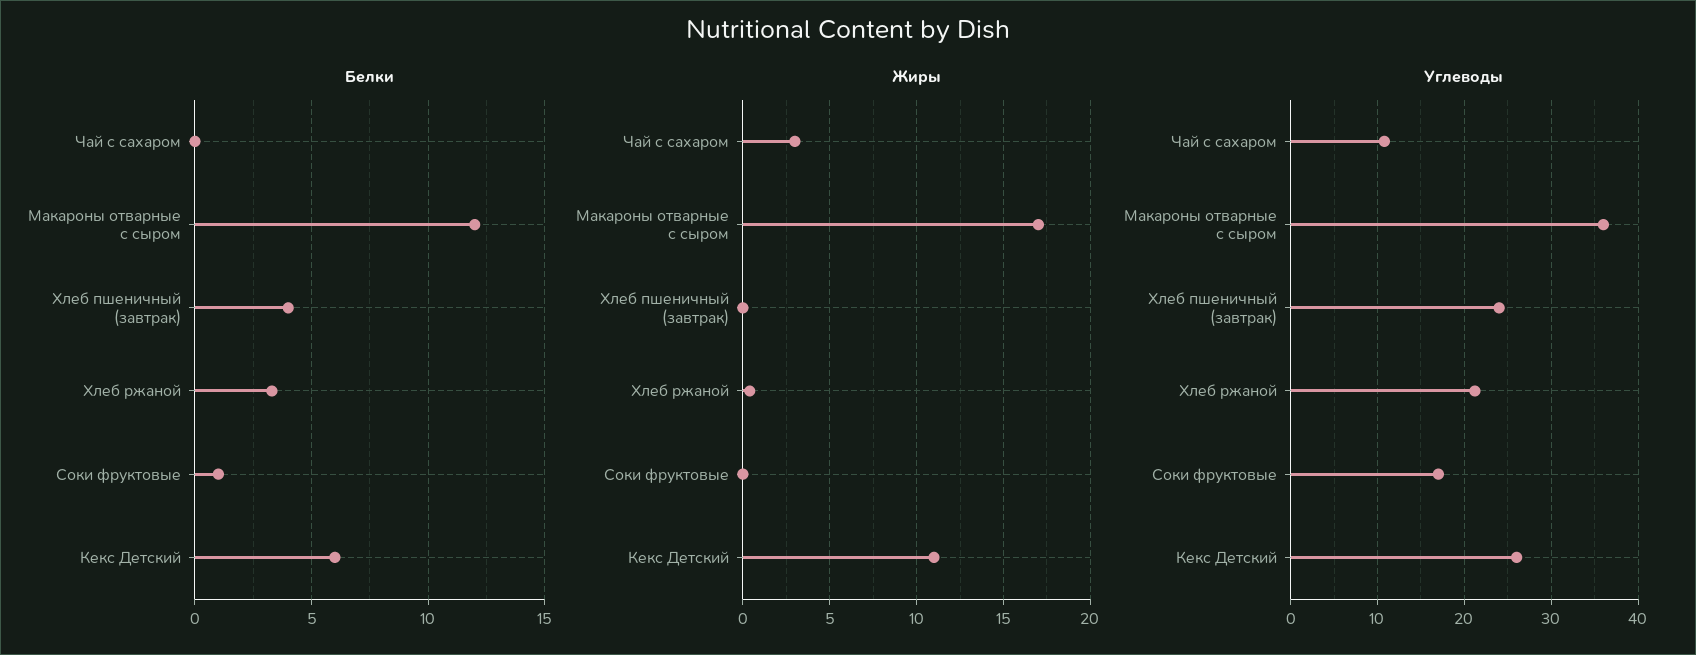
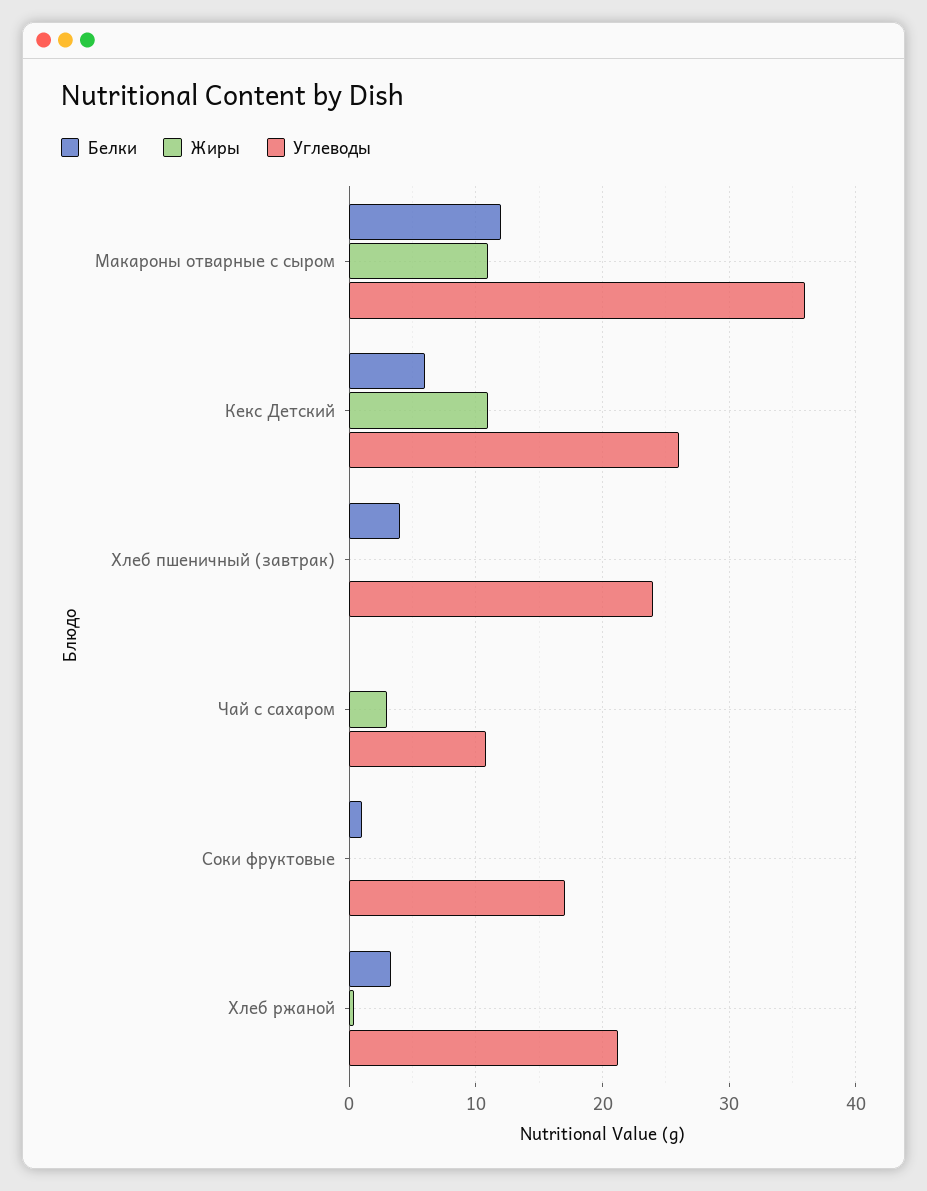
  {
    "Белки": {
      "Чай с сахаром": 0,
      "Макароны отварные с сыром": 12,
      "Хлеб пшеничный (завтрак)": 4,
      "Хлеб ржаной": 3.5,
      "Соки фруктовые": 1,
      "Кекс Детский": 6
    },
    "Жиры": {
      "Чай с сахаром": 3,
-     "Макароны отварные с сыром": 17,
+     "Макароны отварные с сыром": 11,
      "Хлеб пшеничный (завтрак)": 0,
      "Хлеб ржаной": 0.5,
      "Соки фруктовые": 0,
      "Кекс Детский": 11
    },
    "Углеводы": {
      "Чай с сахаром": 11,
      "Макароны отварные с сыром": 36,
      "Хлеб пшеничный (завтрак)": 24,
      "Хлеб ржаной": 21,
      "Соки фруктовые": 17,
      "Кекс Детский": 26
    }
  }

